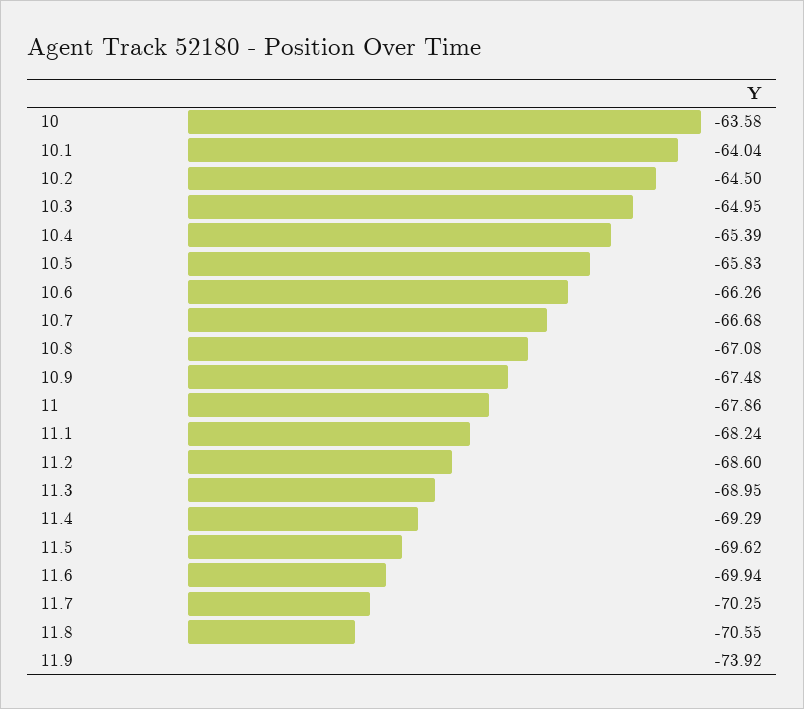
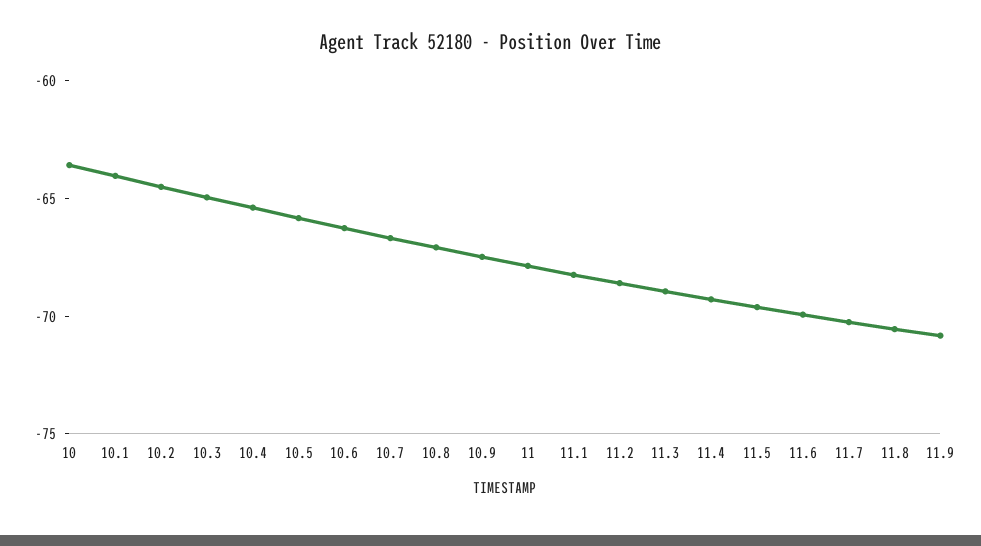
  {
    "10": -63.58,
    "10.1": -64.04,
    "10.2": -64.5,
    "10.3": -64.95,
    "10.4": -65.39,
    "10.5": -65.83,
    "10.6": -66.26,
    "10.7": -66.68,
    "10.8": -67.08,
    "10.9": -67.48,
    "11": -67.86,
    "11.1": -68.24,
    "11.2": -68.6,
    "11.3": -68.95,
    "11.4": -69.29,
    "11.5": -69.62,
    "11.6": -69.94,
    "11.7": -70.25,
    "11.8": -70.55,
-   "11.9": -73.92
+   "11.9": -71
  }

